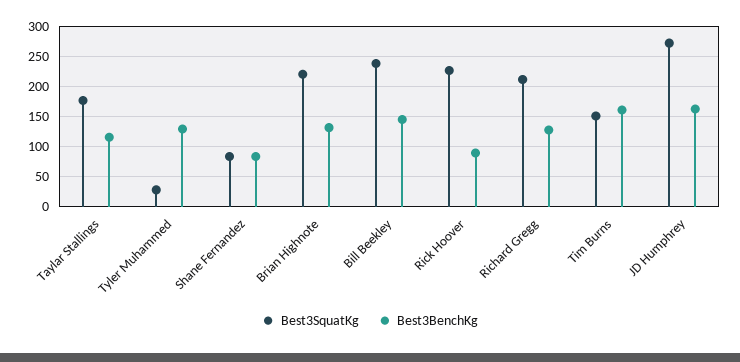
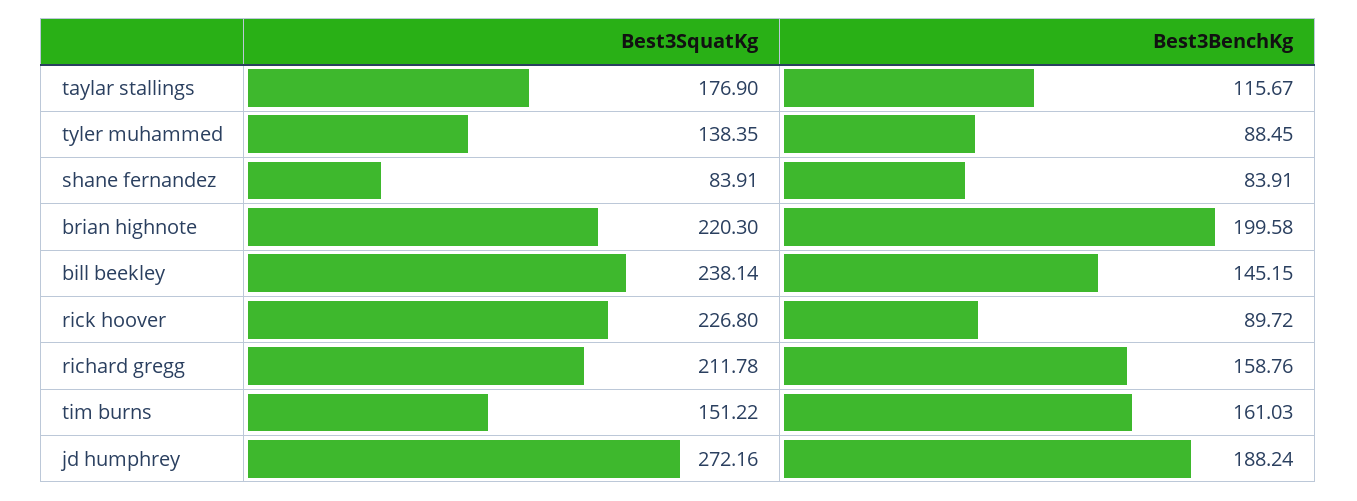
  {
    "Best3SquatKg": {
      "Taylar Stallings": 176.9,
-     "Tyler Muhammed": 30,
+     "Tyler Muhammed": 138.35,
      "Shane Fernandez": 83.91,
      "Brian Highnote": 220.3,
      "Bill Beekley": 238.14,
      "Rick Hoover": 226.8,
      "Richard Gregg": 211.78,
      "Tim Burns": 151.22,
      "JD Humphrey": 272.16
    },
    "Best3BenchKg": {
      "Taylar Stallings": 115.67,
-     "Tyler Muhammed": 130,
+     "Tyler Muhammed": 88.45,
      "Shane Fernandez": 83.91,
-     "Brian Highnote": 130,
+     "Brian Highnote": 199.58,
      "Bill Beekley": 145.15,
      "Rick Hoover": 89.72,
-     "Richard Gregg": 130,
+     "Richard Gregg": 158.76,
      "Tim Burns": 161.03,
-     "JD Humphrey": 160
+     "JD Humphrey": 188.24
    }
  }

